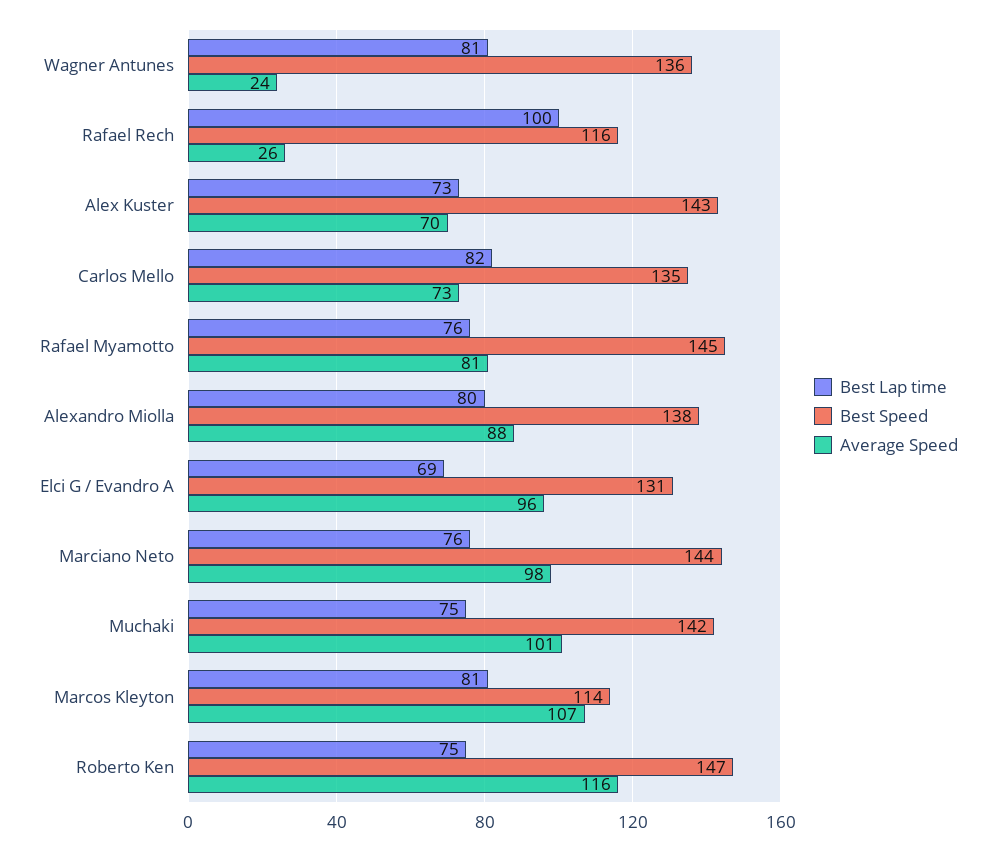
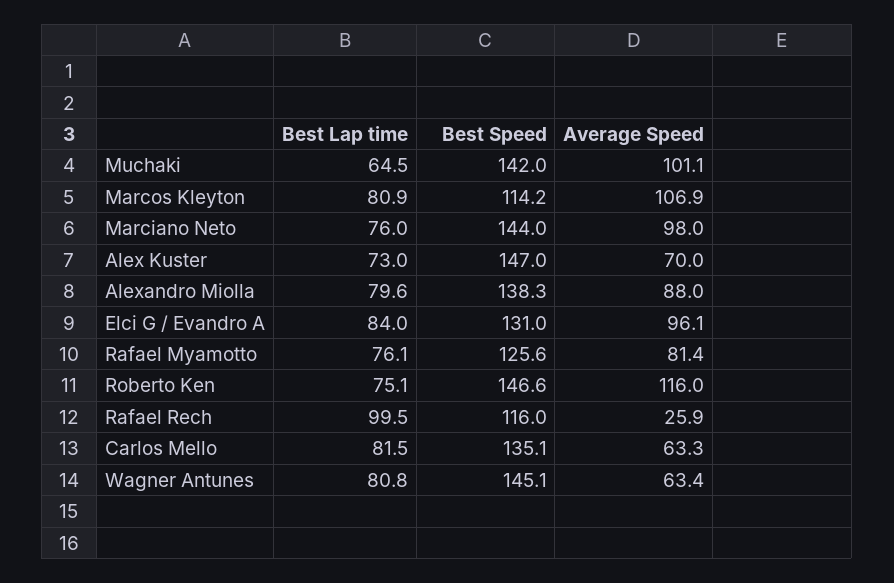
  {
    "Best Lap time": {
      "Wagner Antunes": 80.8,
      "Rafael Rech": 99.5,
      "Alex Kuster": 73,
      "Carlos Mello": 81.5,
      "Rafael Myamotto": 76.1,
      "Alexandro Miolla": 79.6,
-     "Elci G / Evandro A": 69,
+     "Elci G / Evandro A": 84,
      "Marciano Neto": 76,
-     "Muchaki": 75,
+     "Muchaki": 64.5,
      "Marcos Kleyton": 80.9,
      "Roberto Ken": 75.1
    },
    "Best Speed": {
-     "Wagner Antunes": 136,
+     "Wagner Antunes": 145.1,
      "Rafael Rech": 116,
-     "Alex Kuster": 143,
+     "Alex Kuster": 147,
      "Carlos Mello": 135.1,
-     "Rafael Myamotto": 145,
+     "Rafael Myamotto": 125.6,
      "Alexandro Miolla": 138.3,
      "Elci G / Evandro A": 131,
      "Marciano Neto": 144,
      "Muchaki": 142,
      "Marcos Kleyton": 114.2,
      "Roberto Ken": 146.6
    },
    "Average Speed": {
-     "Wagner Antunes": 24,
+     "Wagner Antunes": 63.4,
      "Rafael Rech": 25.9,
      "Alex Kuster": 70,
-     "Carlos Mello": 73,
+     "Carlos Mello": 63.3,
      "Rafael Myamotto": 81.4,
      "Alexandro Miolla": 88,
      "Elci G / Evandro A": 96.1,
      "Marciano Neto": 98,
      "Muchaki": 101.1,
      "Marcos Kleyton": 106.9,
      "Roberto Ken": 116
    }
  }

